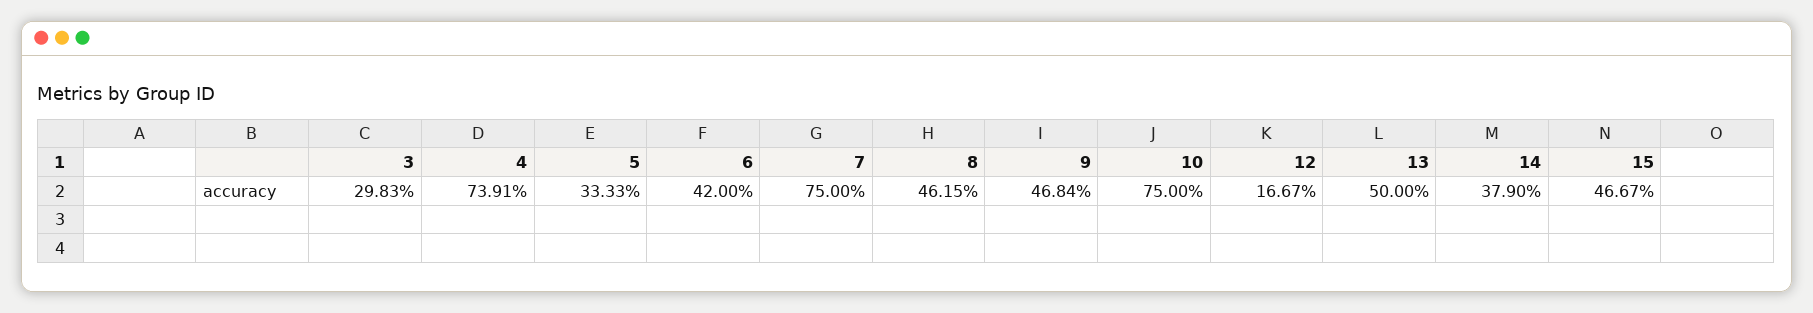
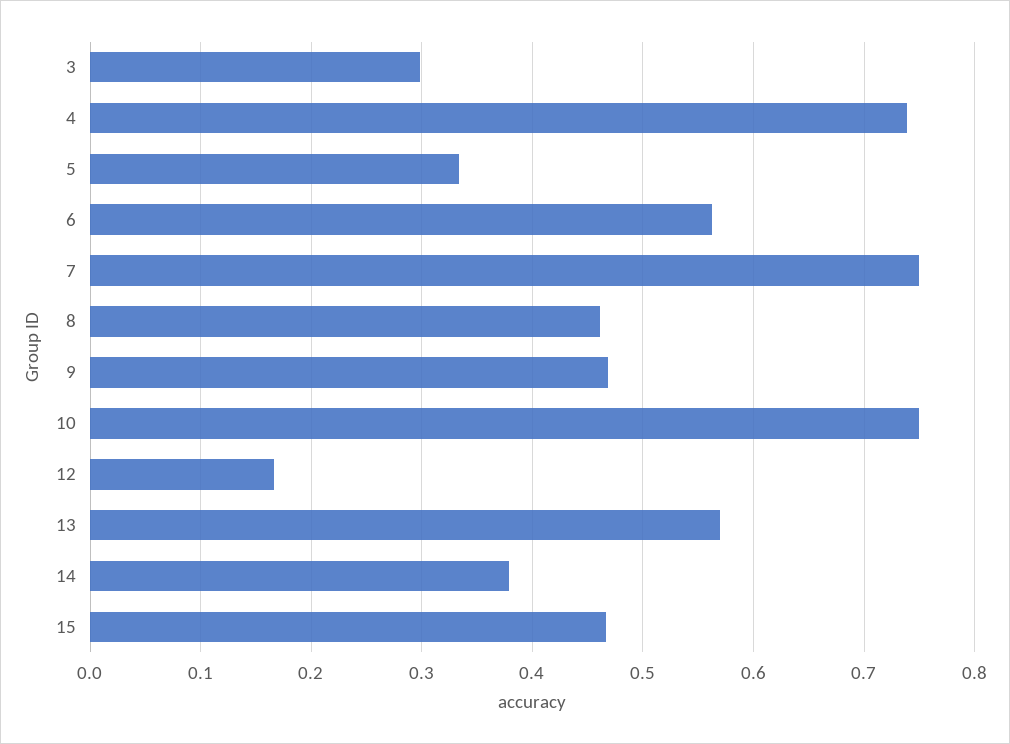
  {
    "3": 0.2983,
    "4": 0.7391,
    "5": 0.3333,
-   "6": 0.42,
+   "6": 0.56,
    "7": 0.75,
    "8": 0.4615,
    "9": 0.4684,
    "10": 0.75,
    "12": 0.1667,
-   "13": 0.5,
+   "13": 0.57,
    "14": 0.379,
    "15": 0.4667
  }

